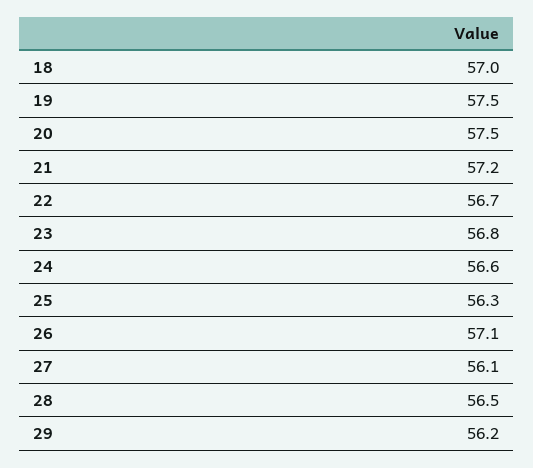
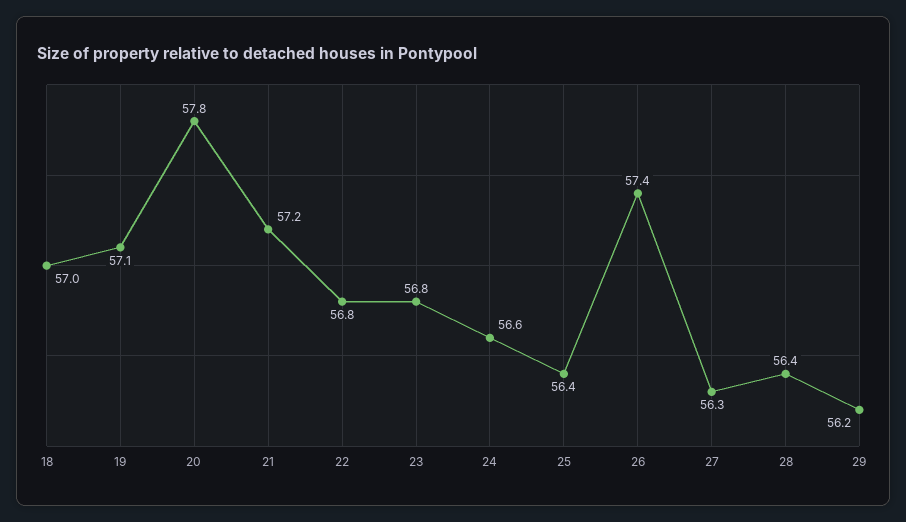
  {
    "18": 57,
-   "19": 57.5,
+   "19": 57.1,
-   "20": 57.5,
+   "20": 57.8,
    "21": 57.2,
-   "22": 56.7,
+   "22": 56.8,
    "23": 56.8,
    "24": 56.6,
-   "25": 56.3,
+   "25": 56.4,
-   "26": 57.1,
+   "26": 57.4,
-   "27": 56.1,
+   "27": 56.3,
-   "28": 56.5,
+   "28": 56.4,
    "29": 56.2
  }

